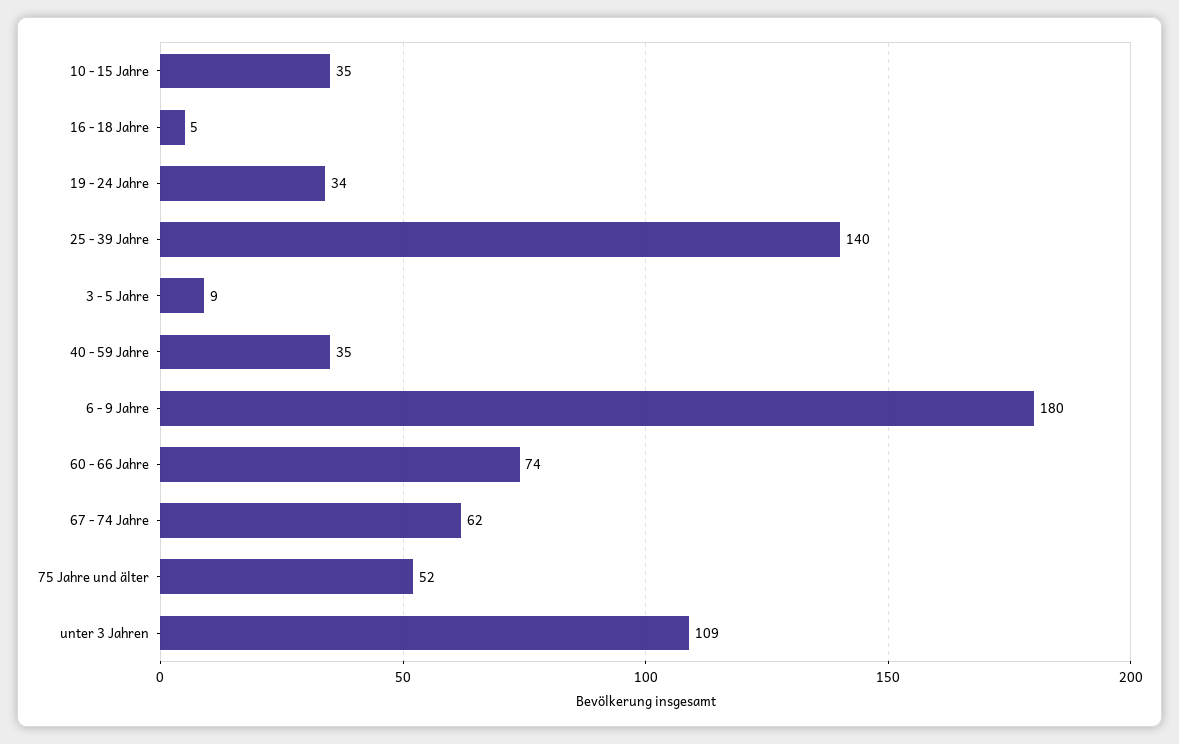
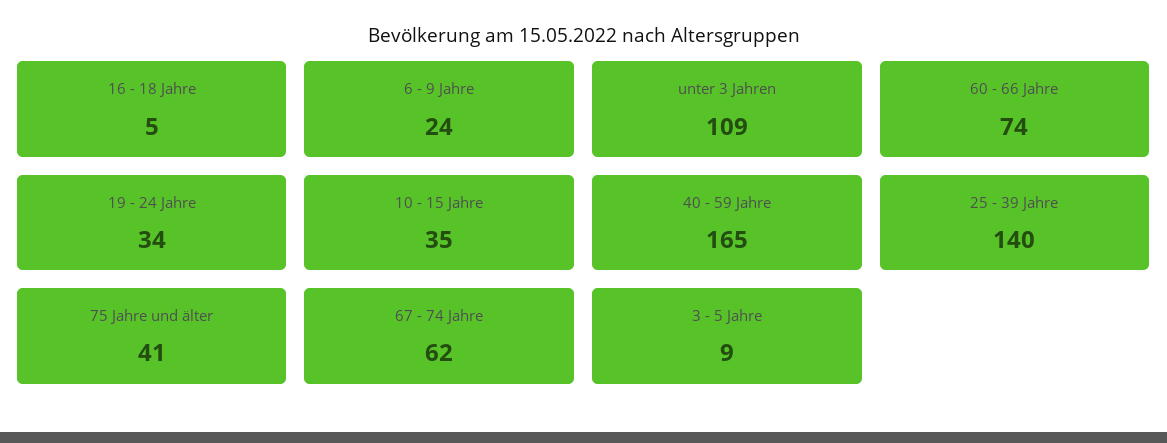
  {
    "10 - 15 Jahre": 35,
    "16 - 18 Jahre": 5,
    "19 - 24 Jahre": 34,
    "25 - 39 Jahre": 140,
    "3 - 5 Jahre": 9,
-   "40 - 59 Jahre": 35,
+   "40 - 59 Jahre": 165,
-   "6 - 9 Jahre": 180,
+   "6 - 9 Jahre": 24,
    "60 - 66 Jahre": 74,
    "67 - 74 Jahre": 62,
-   "75 Jahre und älter": 52,
+   "75 Jahre und älter": 41,
    "unter 3 Jahren": 109
  }

